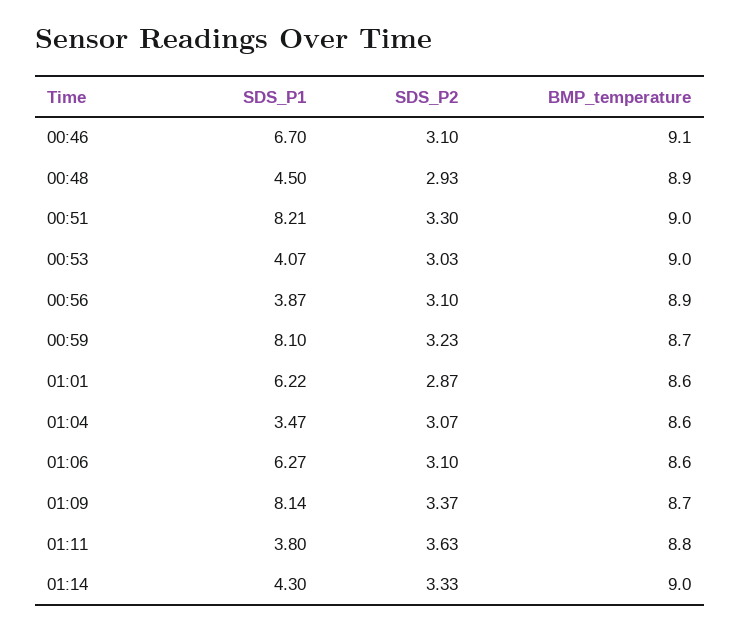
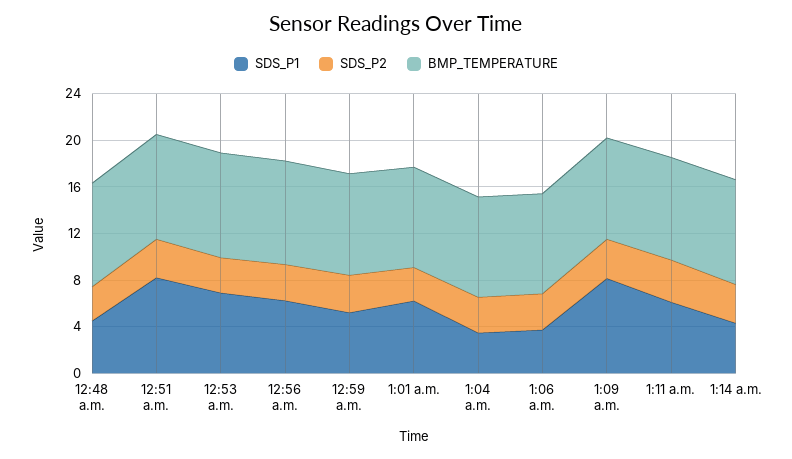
  {
    "SDS_P1": {
-     "00:46": 6.7,
      "00:48": 4.5,
      "00:51": 8.21,
-     "00:53": 4.07,
+     "00:53": 7,
-     "00:56": 3.87,
+     "00:56": 6,
-     "00:59": 8.1,
+     "00:59": 5,
      "01:01": 6.22,
      "01:04": 3.47,
-     "01:06": 6.27,
+     "01:06": 4,
      "01:09": 8.14,
-     "01:11": 3.8,
+     "01:11": 6,
      "01:14": 4.3
    },
    "SDS_P2": {
-     "00:46": 3.1,
      "00:48": 2.93,
      "00:51": 3.3,
      "00:53": 3.03,
      "00:56": 3.1,
      "00:59": 3.23,
      "01:01": 2.87,
      "01:04": 3.07,
      "01:06": 3.1,
      "01:09": 3.37,
      "01:11": 3.63,
      "01:14": 3.33
    },
    "BMP_temperature": {
-     "00:46": 9.1,
      "00:48": 8.9,
      "00:51": 9,
      "00:53": 9,
      "00:56": 8.9,
      "00:59": 8.7,
      "01:01": 8.6,
      "01:04": 8.6,
      "01:06": 8.6,
      "01:09": 8.7,
      "01:11": 8.8,
      "01:14": 9
    }
  }

